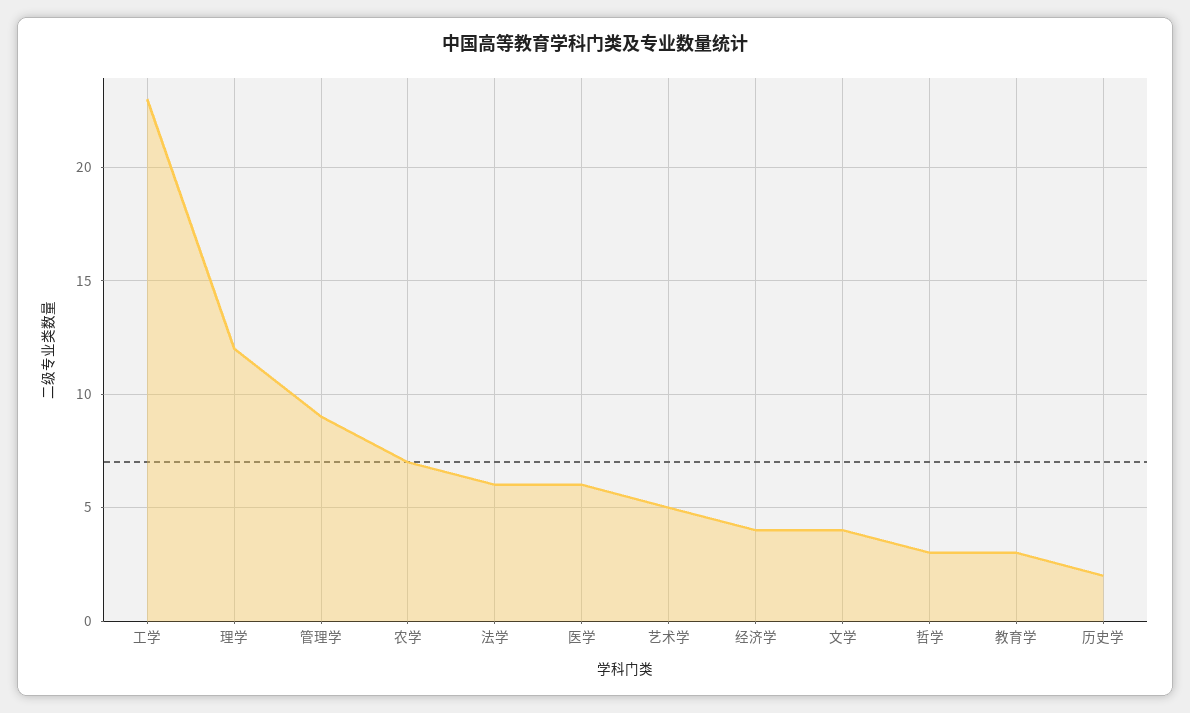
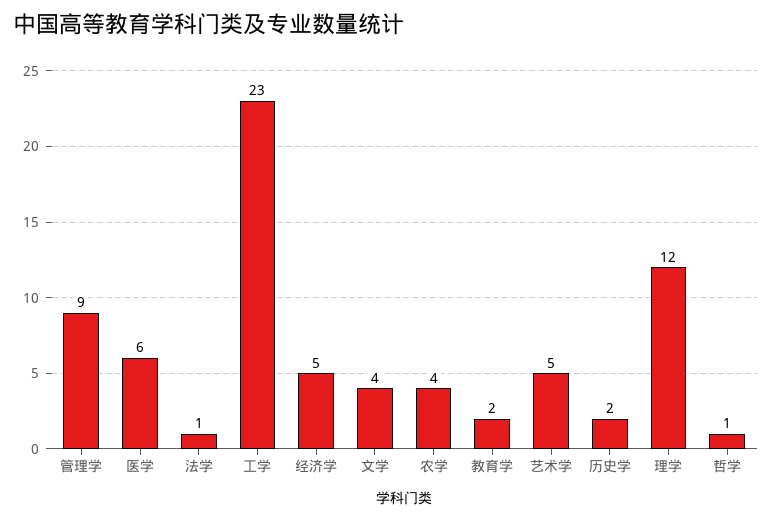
  {
    "工学": 23,
    "理学": 12,
    "管理学": 9,
-   "农学": 7,
+   "农学": 4,
-   "法学": 6,
+   "法学": 1,
    "医学": 6,
    "艺术学": 5,
-   "经济学": 4,
+   "经济学": 5,
    "文学": 4,
-   "哲学": 3,
+   "哲学": 1,
-   "教育学": 3,
+   "教育学": 2,
    "历史学": 2
  }

